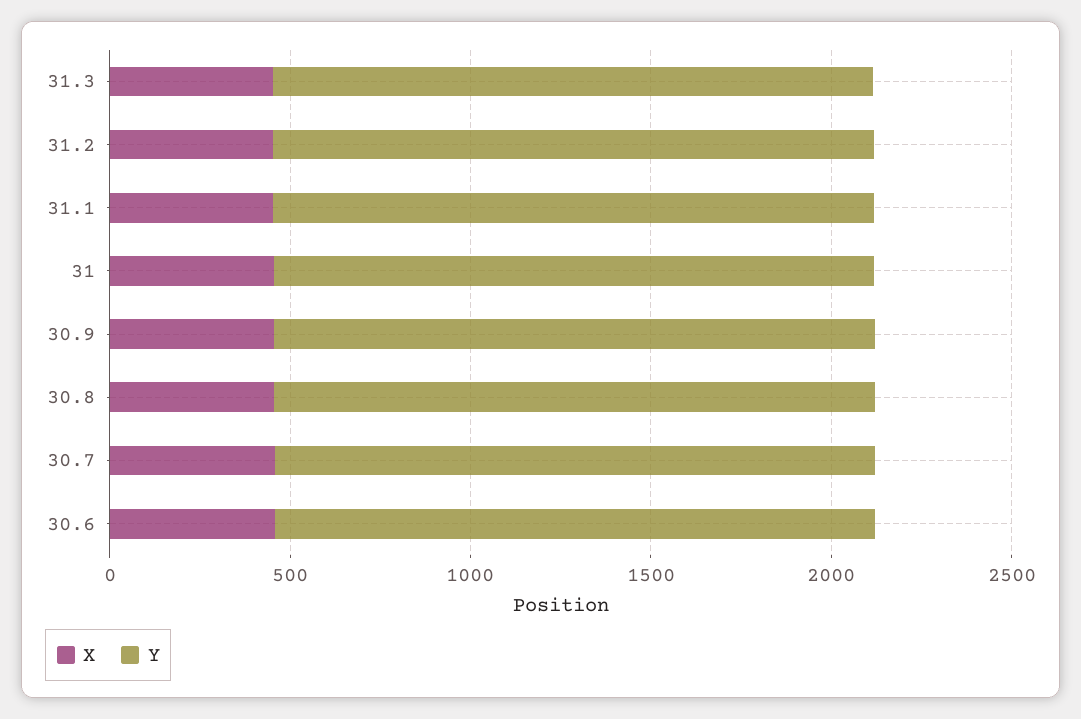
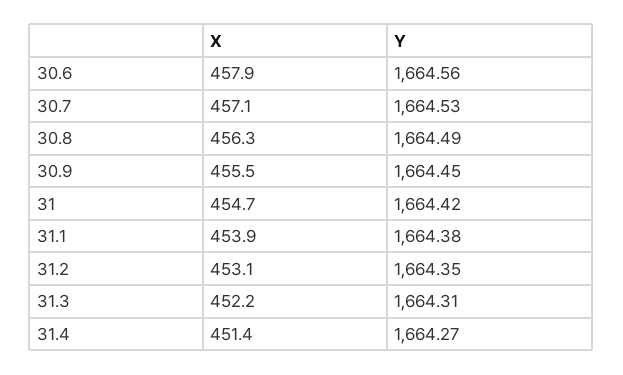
  {
    "X": {
      "31.3": 452.2,
      "31.2": 453.1,
      "31.1": 453.9,
      "31": 454.7,
      "30.9": 455.5,
      "30.8": 456.3,
      "30.7": 457.1,
-     "30.6": 457.9
+     "30.6": 457.9,
+     "31.4": 451.4
    },
    "Y": {
      "31.3": 1664.31,
      "31.2": 1664.35,
      "31.1": 1664.38,
      "31": 1664.42,
      "30.9": 1664.45,
      "30.8": 1664.49,
      "30.7": 1664.53,
-     "30.6": 1664.56
+     "30.6": 1664.56,
+     "31.4": 1664.27
    }
  }

